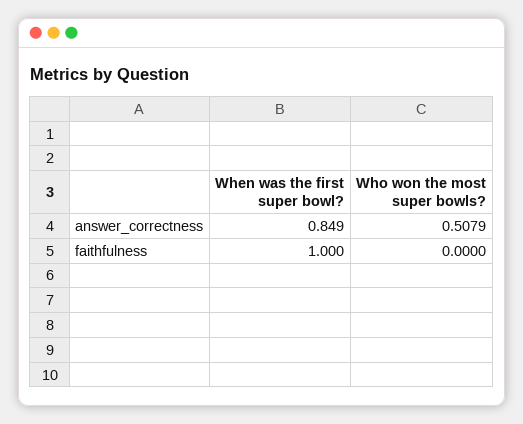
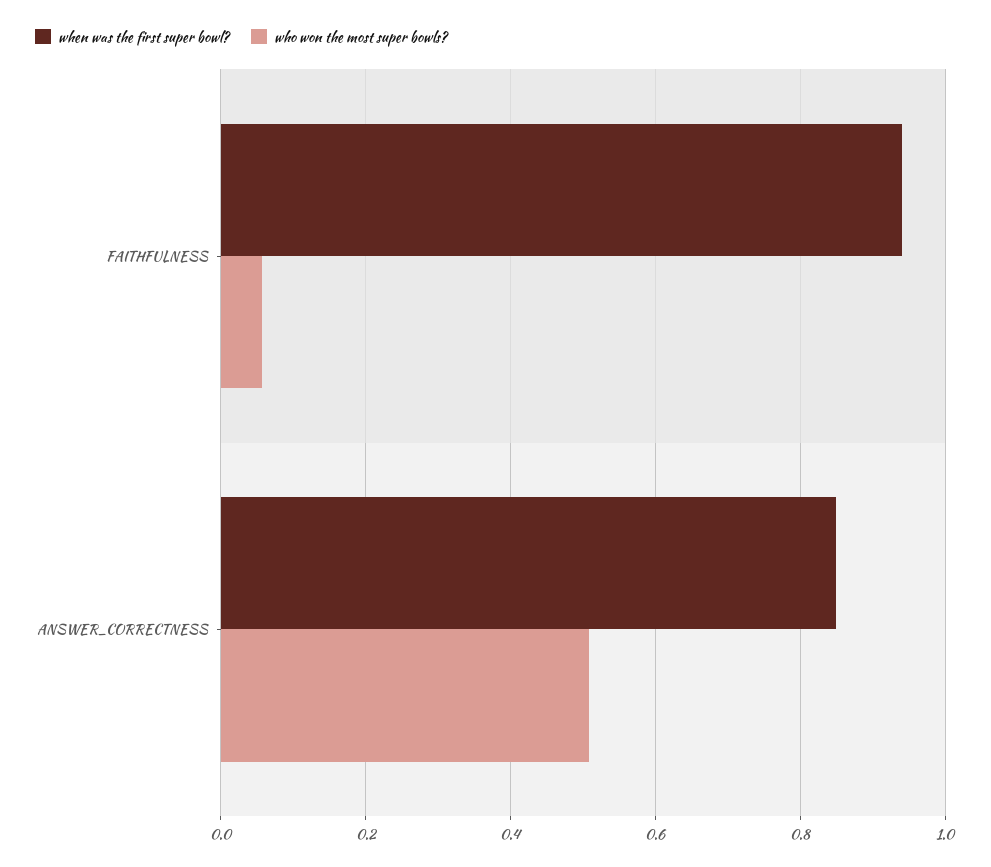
  {
    "When was the first super bowl?": {
      "answer_correctness": 0.849,
-     "faithfulness": 1
+     "faithfulness": 0.94
    },
    "Who won the most super bowls?": {
      "answer_correctness": 0.5079,
-     "faithfulness": 0
+     "faithfulness": 0.06
    }
  }

